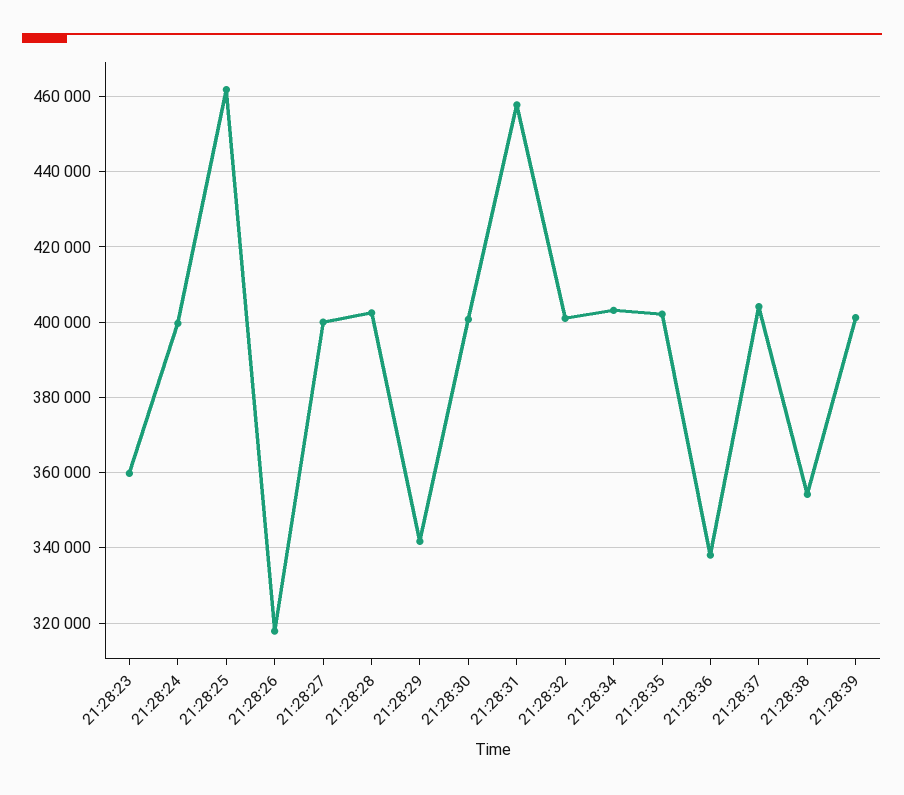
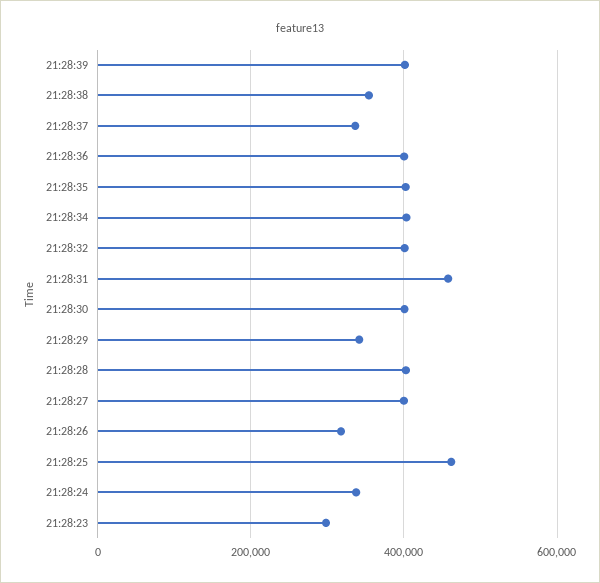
  {
-   "21:28:23": 360000,
+   "21:28:23": 300000,
-   "21:28:24": 400000,
+   "21:28:24": 340000,
    "21:28:25": 462000,
    "21:28:26": 318000,
    "21:28:27": 400000,
    "21:28:28": 402000,
    "21:28:29": 342000,
    "21:28:30": 400000,
    "21:28:31": 458000,
    "21:28:32": 402000,
    "21:28:34": 404000,
    "21:28:35": 402000,
-   "21:28:36": 338000,
+   "21:28:36": 400000,
-   "21:28:37": 404000,
+   "21:28:37": 340000,
    "21:28:38": 354000,
    "21:28:39": 402000
  }

